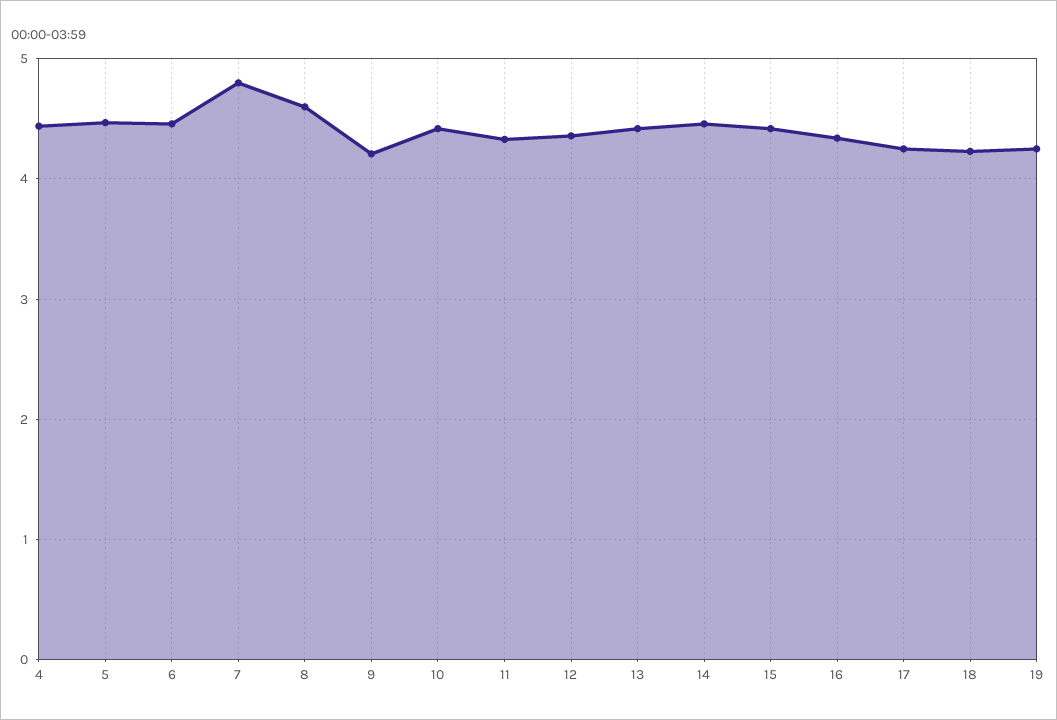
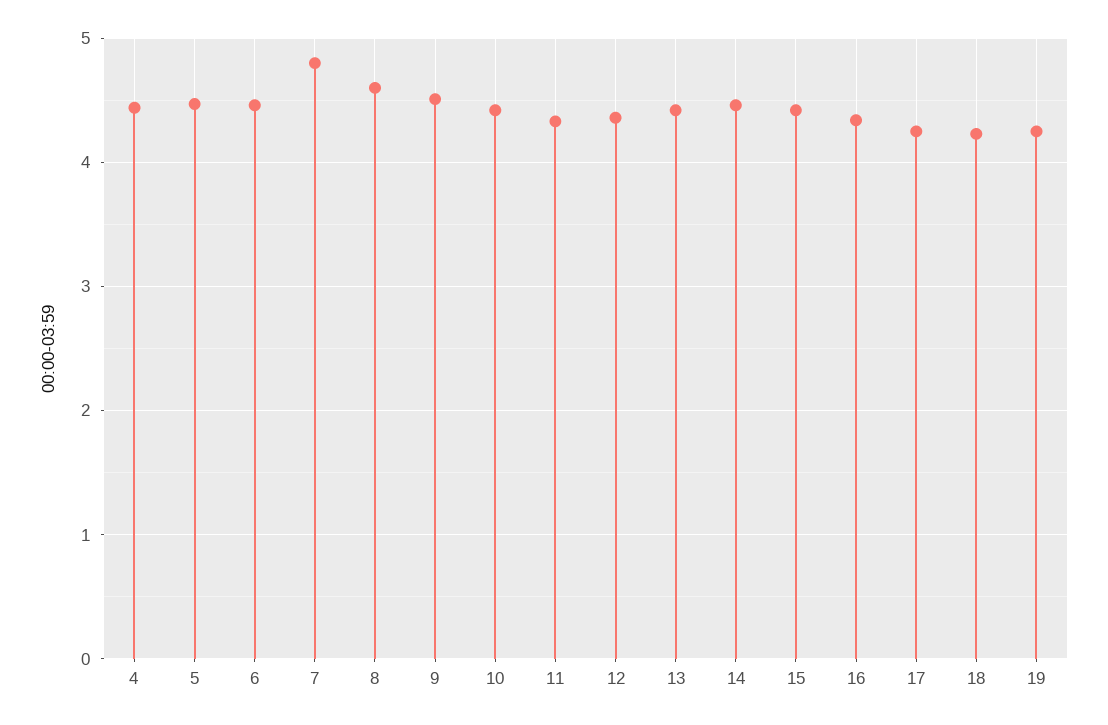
  {
    "4": 4.4,
    "5": 4.5,
    "6": 4.5,
    "7": 4.8,
    "8": 4.6,
-   "9": 4.2,
+   "9": 4.5,
    "10": 4.4,
    "11": 4.3,
    "12": 4.4,
    "13": 4.4,
    "14": 4.5,
    "15": 4.4,
    "16": 4.3,
    "17": 4.3,
    "18": 4.2,
    "19": 4.3
  }

